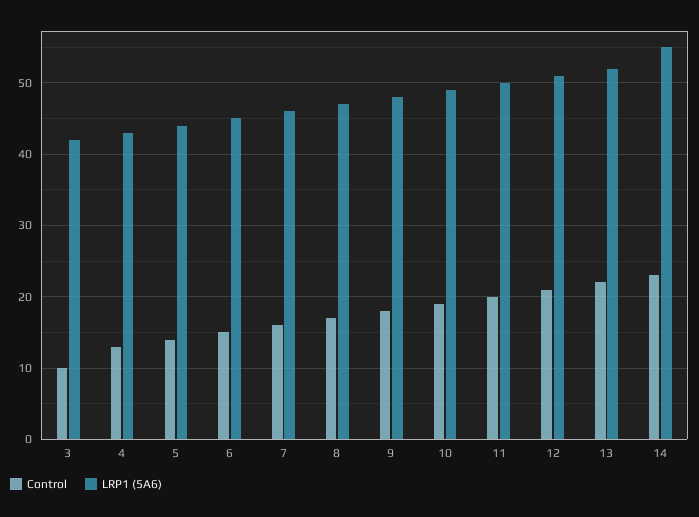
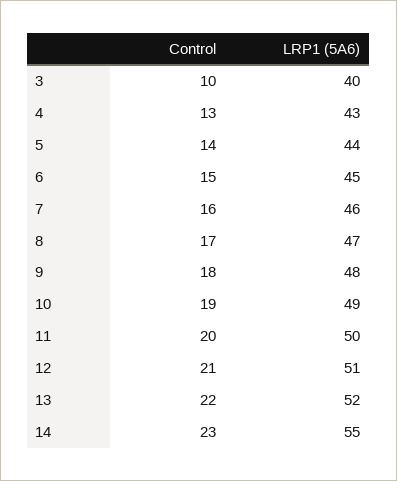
  {
    "Control": {
      "3": 10,
      "4": 13,
      "5": 14,
      "6": 15,
      "7": 16,
      "8": 17,
      "9": 18,
      "10": 19,
      "11": 20,
      "12": 21,
      "13": 22,
      "14": 23
    },
    "LRP1 (5A6)": {
-     "3": 42,
+     "3": 40,
      "4": 43,
      "5": 44,
      "6": 45,
      "7": 46,
      "8": 47,
      "9": 48,
      "10": 49,
      "11": 50,
      "12": 51,
      "13": 52,
      "14": 55
    }
  }

